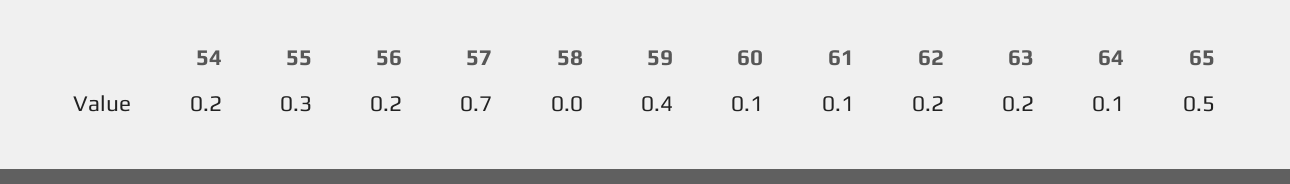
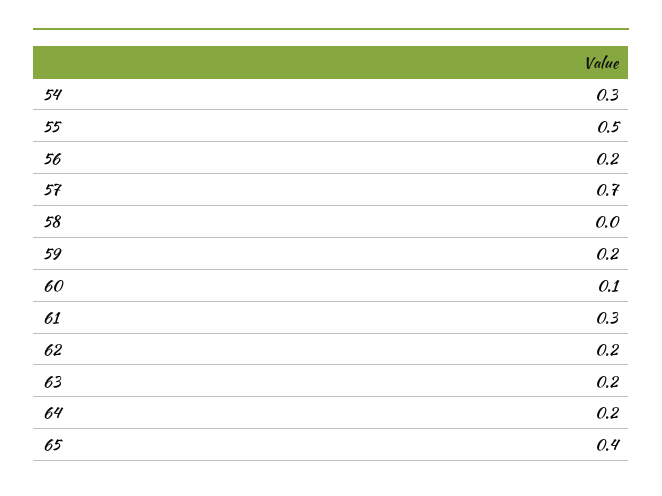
  {
-   "54": 0.2,
+   "54": 0.3,
-   "55": 0.3,
+   "55": 0.5,
    "56": 0.2,
    "57": 0.7,
    "58": 0,
-   "59": 0.4,
+   "59": 0.2,
    "60": 0.1,
-   "61": 0.1,
+   "61": 0.3,
    "62": 0.2,
    "63": 0.2,
-   "64": 0.1,
+   "64": 0.2,
-   "65": 0.5
+   "65": 0.4
  }

